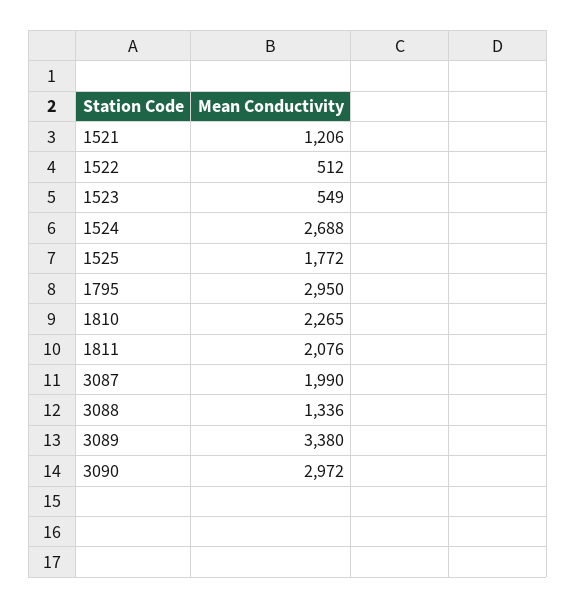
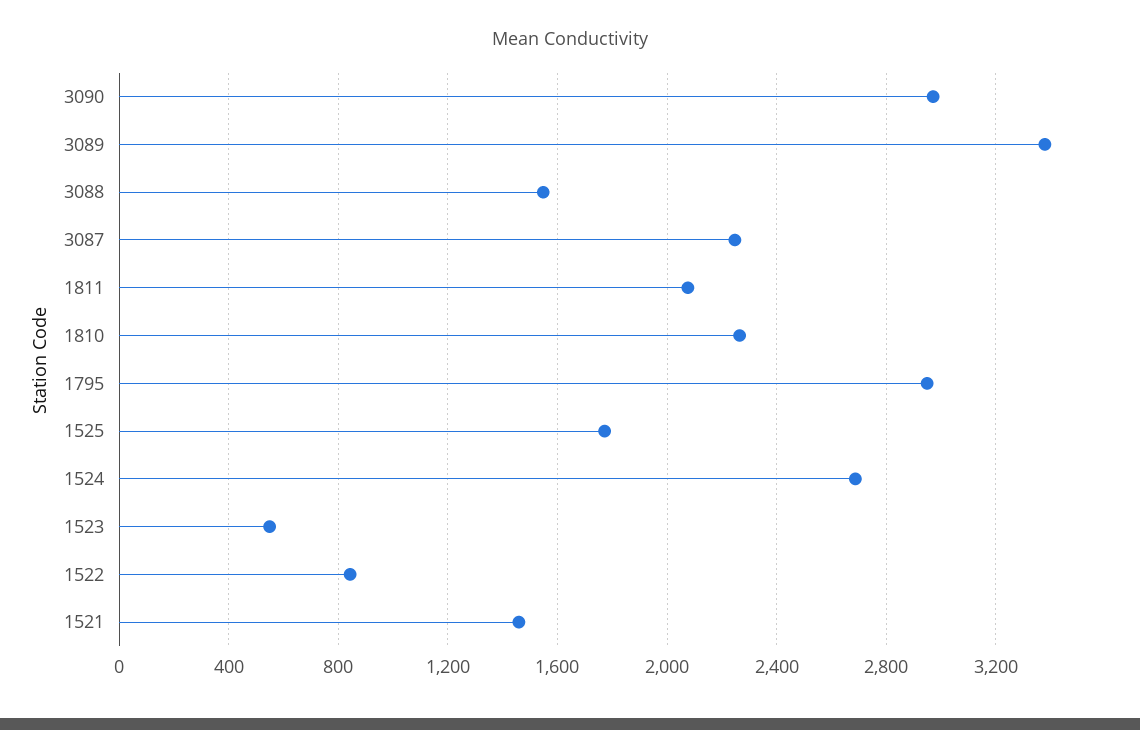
  {
-   "1521": 1206,
+   "1521": 1450,
-   "1522": 512,
+   "1522": 850,
    "1523": 549,
    "1524": 2688,
    "1525": 1772,
    "1795": 2950,
    "1810": 2265,
    "1811": 2076,
-   "3087": 1990,
+   "3087": 2250,
-   "3088": 1336,
+   "3088": 1550,
    "3089": 3380,
    "3090": 2972
  }

